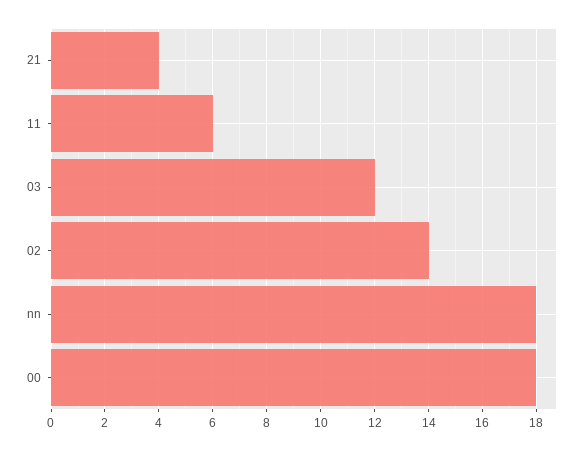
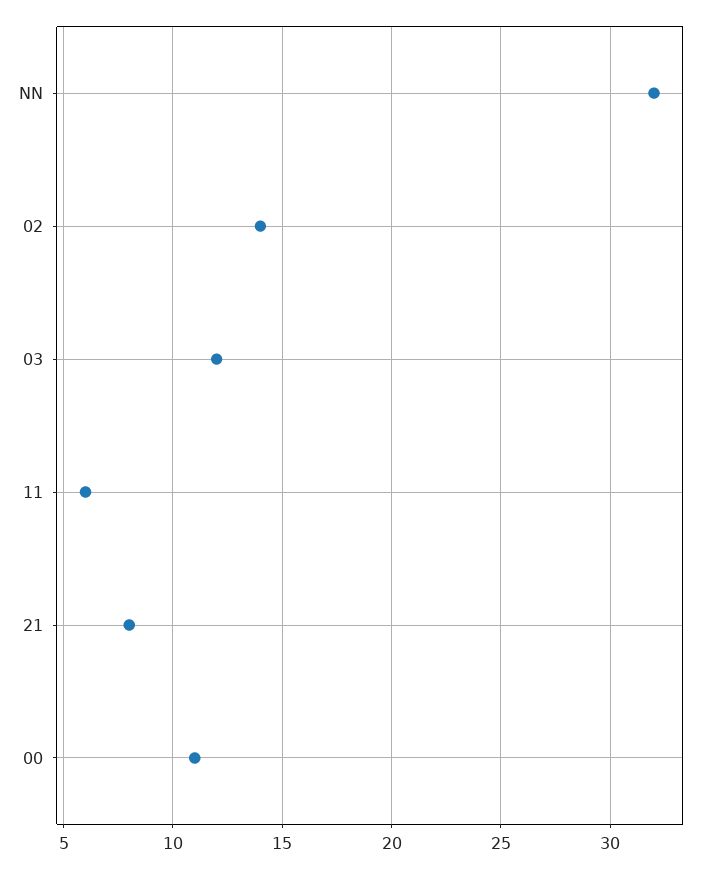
  {
-   "21": 4,
+   "21": 8,
    "11": 6,
    "03": 12,
    "02": 14,
-   "nn": 18,
+   "nn": 32,
-   "00": 18
+   "00": 11
  }

